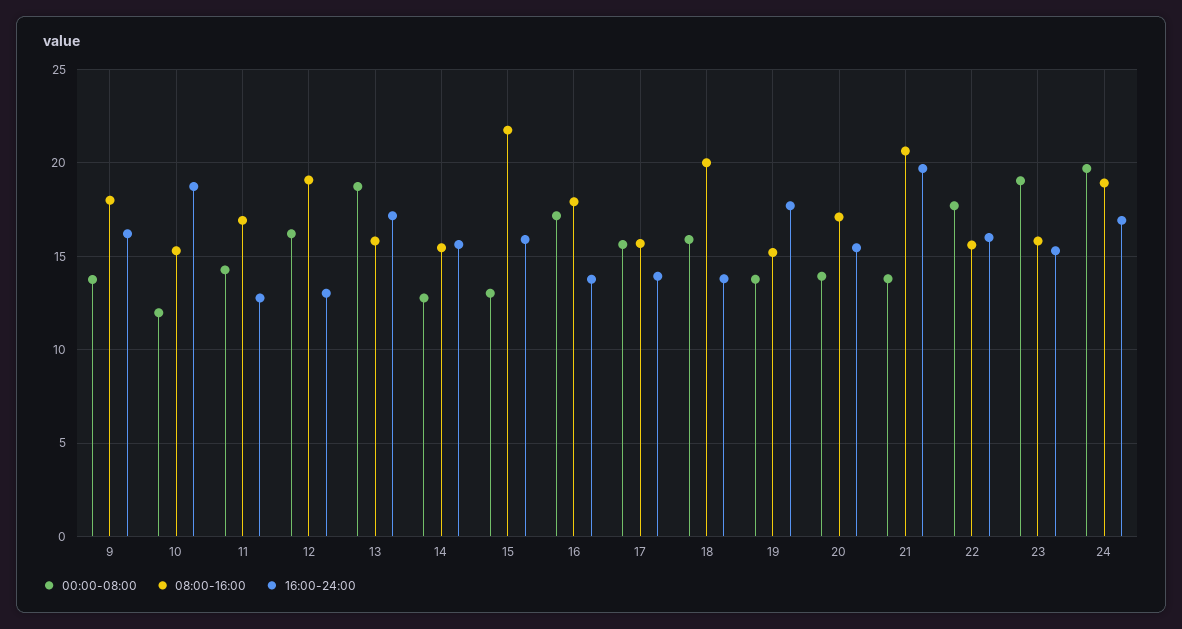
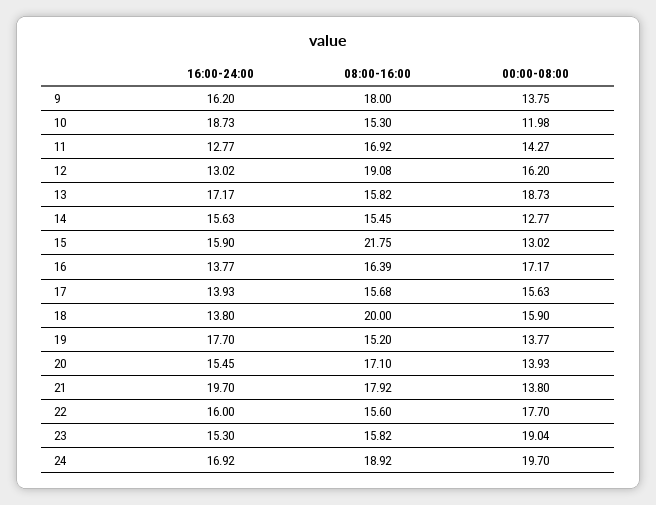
  {
    "00:00-08:00": {
      "9": 13.75,
      "10": 11.98,
      "11": 14.27,
      "12": 16.2,
      "13": 18.73,
      "14": 12.77,
      "15": 13.02,
      "16": 17.17,
      "17": 15.63,
      "18": 15.9,
      "19": 13.77,
      "20": 13.93,
      "21": 13.8,
      "22": 17.7,
      "23": 19.04,
      "24": 19.7
    },
    "08:00-16:00": {
      "9": 18,
      "10": 15.3,
      "11": 16.92,
      "12": 19.08,
      "13": 15.82,
      "14": 15.45,
      "15": 21.75,
-     "16": 18,
+     "16": 16.39,
      "17": 15.68,
      "18": 20,
      "19": 15.2,
      "20": 17.1,
-     "21": 20.5,
+     "21": 17.92,
      "22": 15.6,
      "23": 15.82,
      "24": 18.92
    },
    "16:00-24:00": {
      "9": 16.2,
      "10": 18.73,
      "11": 12.77,
      "12": 13.02,
      "13": 17.17,
      "14": 15.63,
      "15": 15.9,
      "16": 13.77,
      "17": 13.93,
      "18": 13.8,
      "19": 17.7,
      "20": 15.45,
      "21": 19.7,
      "22": 16,
      "23": 15.3,
      "24": 16.92
    }
  }

